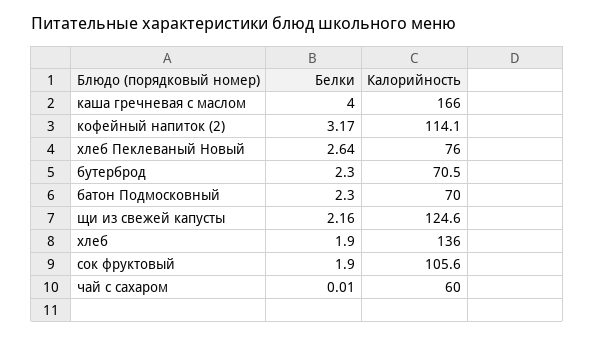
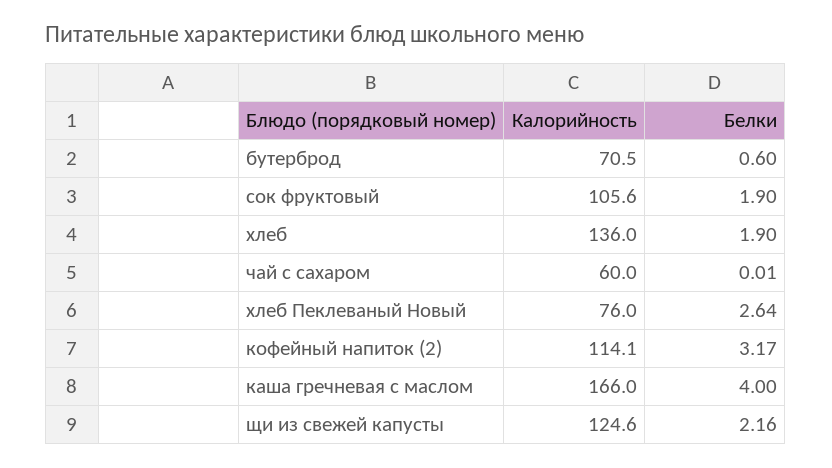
  {
    "Белки": {
      "каша гречневая с маслом": 4,
      "кофейный напиток (2)": 3.17,
      "хлеб Пеклеваный Новый": 2.64,
-     "бутерброд": 2.3,
+     "бутерброд": 0.6,
-     "батон Подмосковный": 2.3,
      "щи из свежей капусты": 2.16,
      "хлеб": 1.9,
      "сок фруктовый": 1.9,
      "чай с сахаром": 0.01
    },
    "Калорийность": {
      "каша гречневая с маслом": 166,
      "кофейный напиток (2)": 114.1,
      "хлеб Пеклеваный Новый": 76,
      "бутерброд": 70.5,
-     "батон Подмосковный": 70,
      "щи из свежей капусты": 124.6,
      "хлеб": 136,
      "сок фруктовый": 105.6,
      "чай с сахаром": 60
    }
  }

